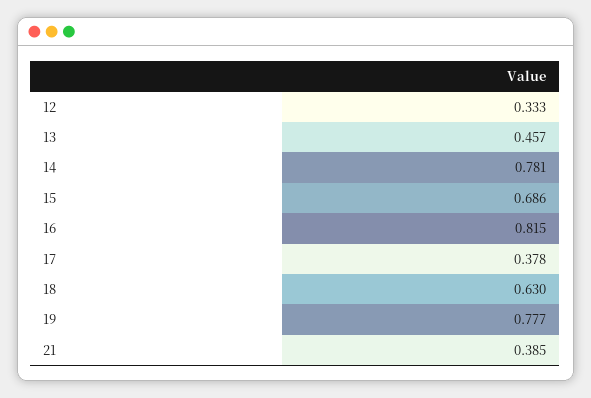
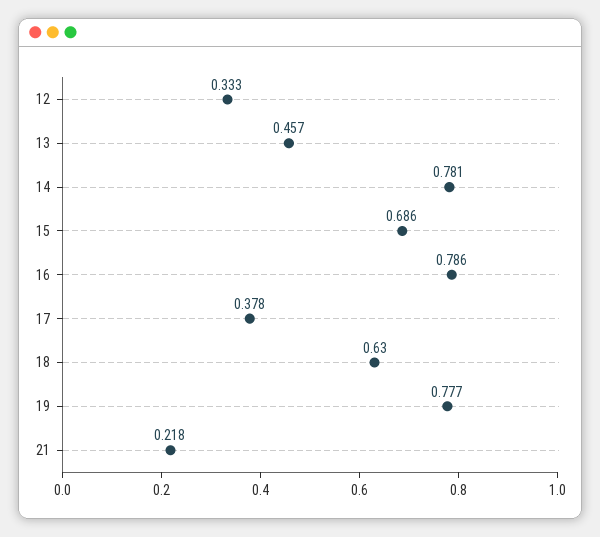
  {
    "12": 0.333,
    "13": 0.457,
    "14": 0.781,
    "15": 0.686,
-   "16": 0.815,
+   "16": 0.786,
    "17": 0.378,
    "18": 0.63,
    "19": 0.777,
-   "21": 0.385
+   "21": 0.218
  }

